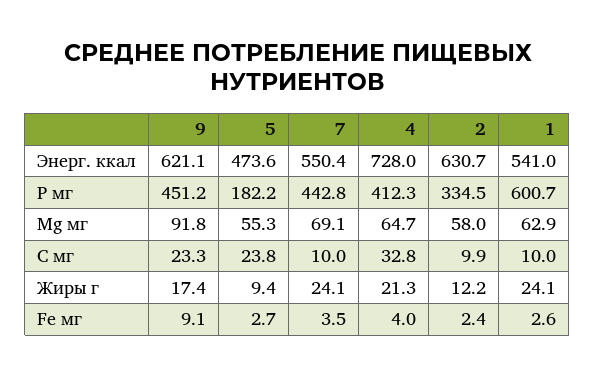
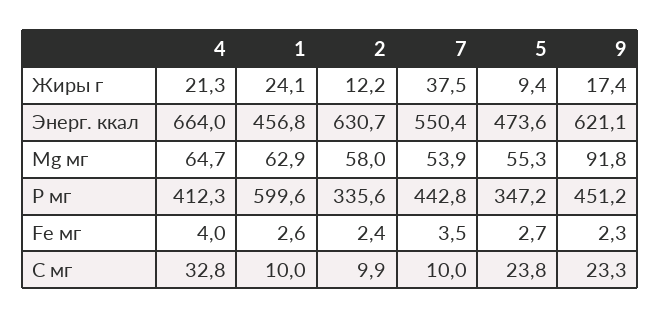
  {
    "9": {
      "Энерг. ккал": 621.1,
      "Р мг": 451.2,
      "Mg мг": 91.8,
      "С мг": 23.3,
      "Жиры г": 17.4,
-     "Fe мг": 9.1
+     "Fe мг": 2.3
    },
    "5": {
      "Энерг. ккал": 473.6,
-     "Р мг": 182.2,
+     "Р мг": 347.2,
      "Mg мг": 55.3,
      "С мг": 23.8,
      "Жиры г": 9.4,
      "Fe мг": 2.7
    },
    "7": {
      "Энерг. ккал": 550.4,
      "Р мг": 442.8,
-     "Mg мг": 69.1,
+     "Mg мг": 53.9,
      "С мг": 10,
-     "Жиры г": 24.1,
+     "Жиры г": 37.5,
      "Fe мг": 3.5
    },
    "4": {
-     "Энерг. ккал": 728,
+     "Энерг. ккал": 664,
      "Р мг": 412.3,
      "Mg мг": 64.7,
      "С мг": 32.8,
      "Жиры г": 21.3,
      "Fe мг": 4
    },
    "2": {
      "Энерг. ккал": 630.7,
-     "Р мг": 334.5,
+     "Р мг": 335.6,
      "Mg мг": 58,
      "С мг": 9.9,
      "Жиры г": 12.2,
      "Fe мг": 2.4
    },
    "1": {
-     "Энерг. ккал": 541,
+     "Энерг. ккал": 456.8,
-     "Р мг": 600.7,
+     "Р мг": 599.6,
      "Mg мг": 62.9,
      "С мг": 10,
      "Жиры г": 24.1,
      "Fe мг": 2.6
    }
  }

